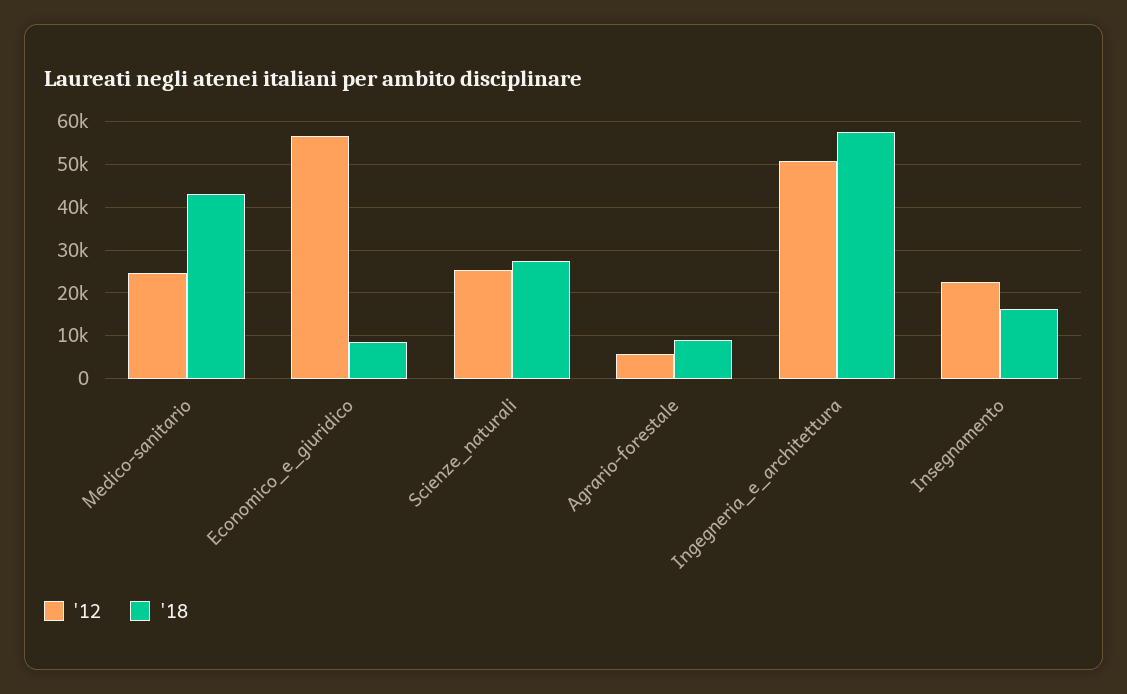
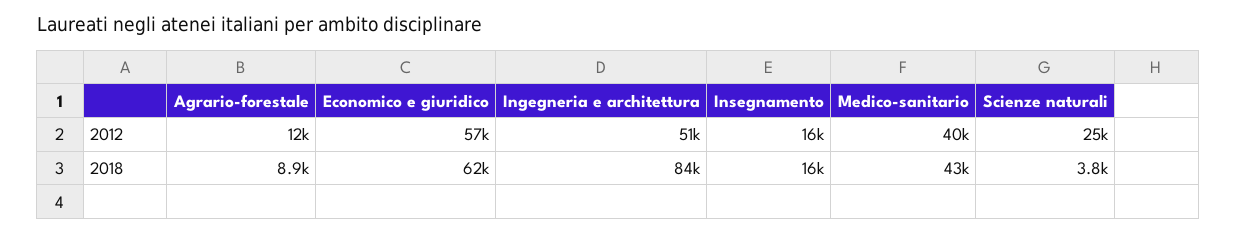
  {
    "'12": {
-     "Medico-sanitario": 24000,
+     "Medico-sanitario": 40000,
      "Economico_e_giuridico": 57000,
      "Scienze_naturali": 25000,
-     "Agrario-forestale": 6000,
+     "Agrario-forestale": 12000,
      "Ingegneria_e_architettura": 51000,
-     "Insegnamento": 22000
+     "Insegnamento": 16000
    },
    "'18": {
      "Medico-sanitario": 43000,
-     "Economico_e_giuridico": 8000,
+     "Economico_e_giuridico": 62000,
-     "Scienze_naturali": 28000,
+     "Scienze_naturali": 3800,
      "Agrario-forestale": 8900,
-     "Ingegneria_e_architettura": 58000,
+     "Ingegneria_e_architettura": 84000,
      "Insegnamento": 16000
    }
  }

